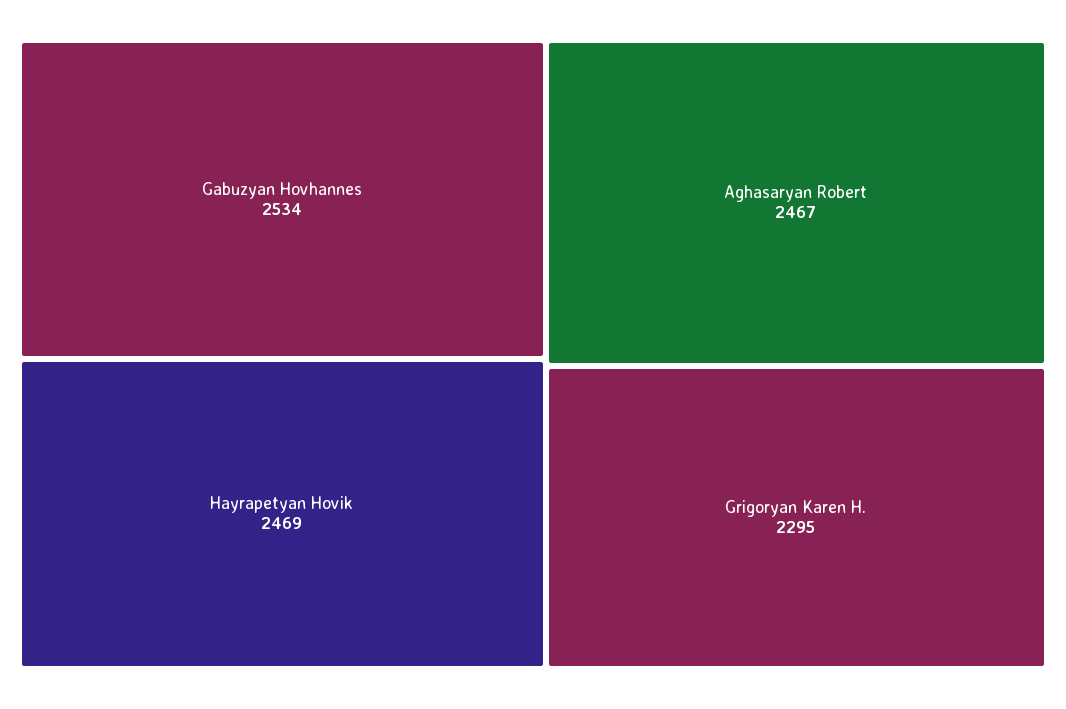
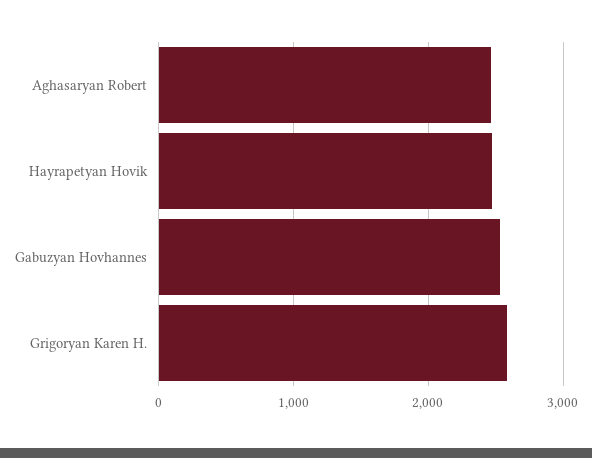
  {
    "Gabuzyan Hovhannes": 2534,
    "Hayrapetyan Hovik": 2469,
    "Aghasaryan Robert": 2467,
-   "Grigoryan Karen H.": 2295
+   "Grigoryan Karen H.": 2600
  }

